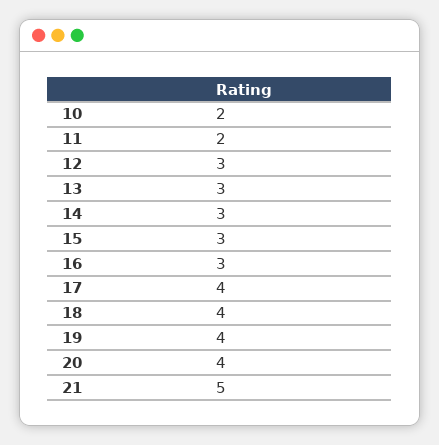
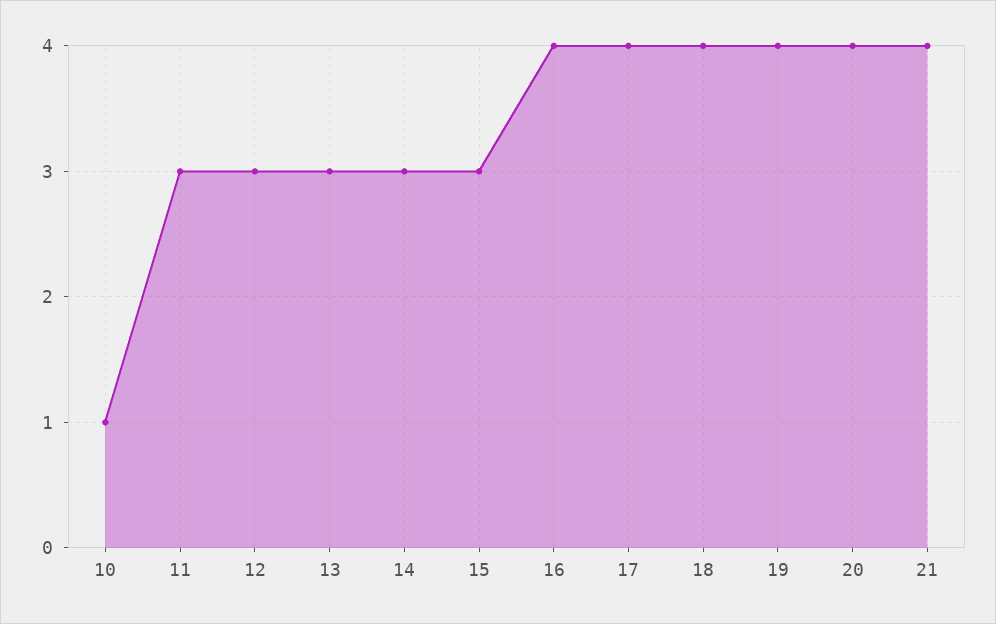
  {
-   "10": 2,
+   "10": 1,
-   "11": 2,
+   "11": 3,
    "12": 3,
    "13": 3,
    "14": 3,
    "15": 3,
-   "16": 3,
+   "16": 4,
    "17": 4,
    "18": 4,
    "19": 4,
    "20": 4,
-   "21": 5
+   "21": 4
  }

